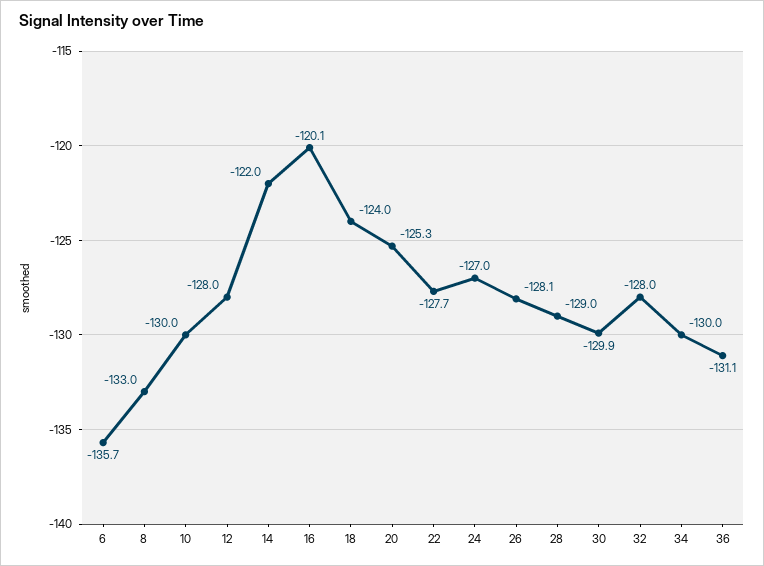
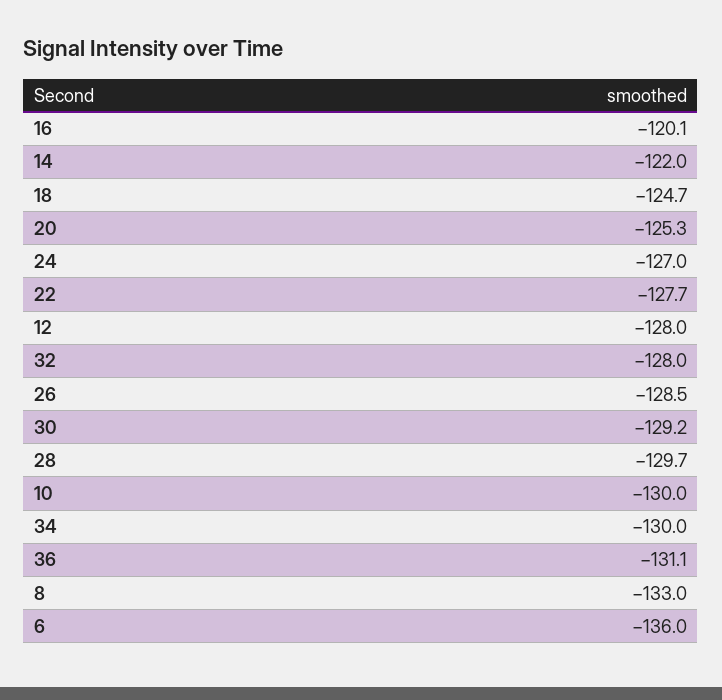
  {
-   "6": -135.7,
+   "6": -136,
    "8": -133,
    "10": -130,
    "12": -128,
    "14": -122,
    "16": -120.1,
-   "18": -124,
+   "18": -124.7,
    "20": -125.3,
    "22": -127.7,
    "24": -127,
-   "26": -128.1,
+   "26": -128.5,
-   "28": -129,
+   "28": -129.7,
-   "30": -129.9,
+   "30": -129.2,
    "32": -128,
    "34": -130,
    "36": -131.1
  }

